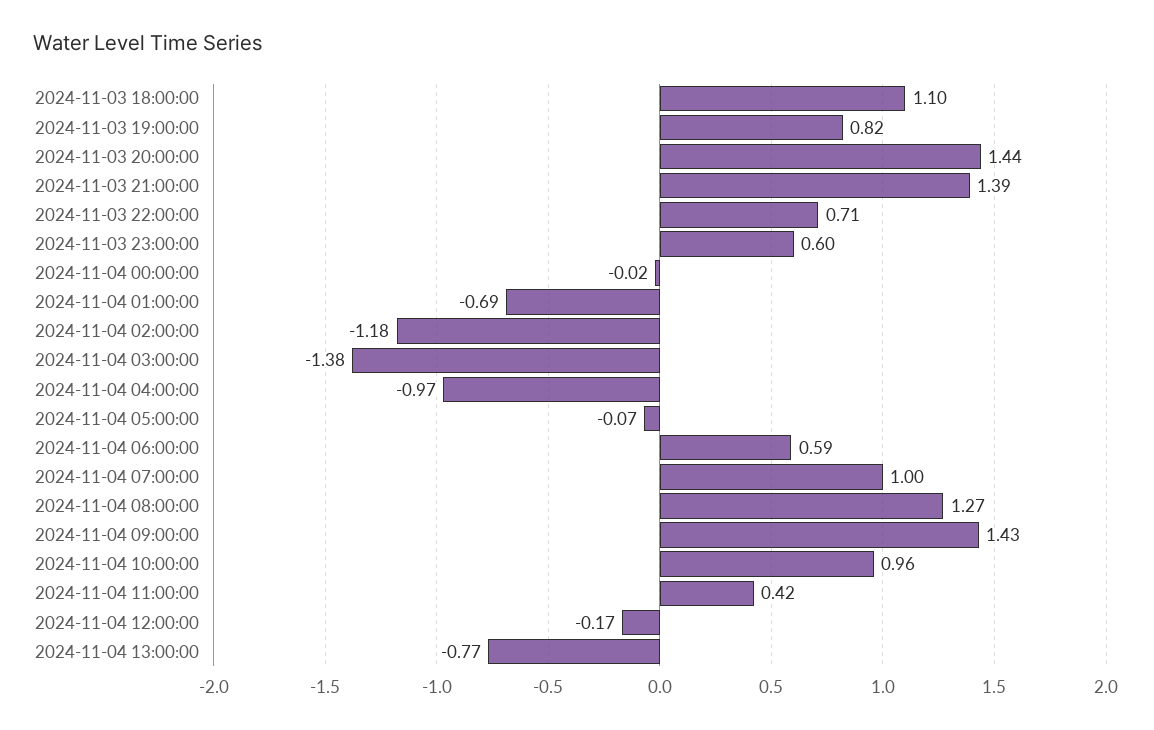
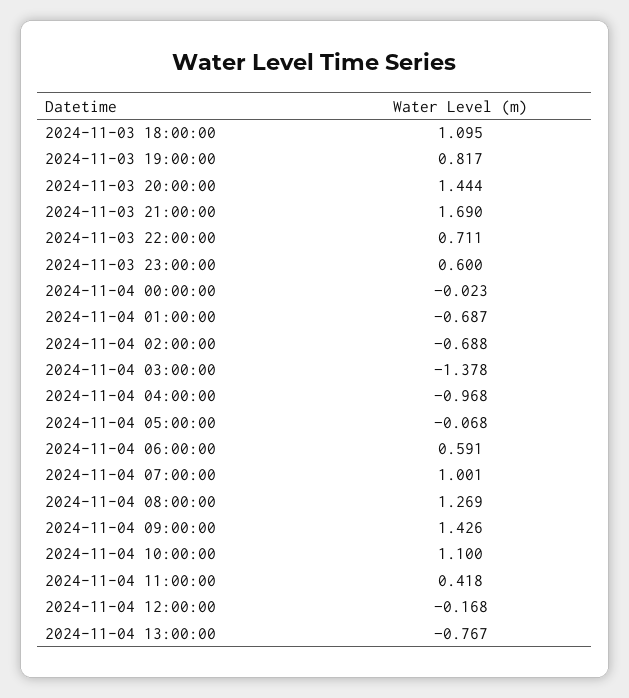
  {
    "2024-11-03 18:00:00": 1.095,
    "2024-11-03 19:00:00": 0.817,
    "2024-11-03 20:00:00": 1.444,
-   "2024-11-03 21:00:00": 1.39,
+   "2024-11-03 21:00:00": 1.69,
    "2024-11-03 22:00:00": 0.711,
    "2024-11-03 23:00:00": 0.6,
    "2024-11-04 00:00:00": -0.023,
    "2024-11-04 01:00:00": -0.687,
-   "2024-11-04 02:00:00": -1.18,
+   "2024-11-04 02:00:00": -0.688,
    "2024-11-04 03:00:00": -1.378,
    "2024-11-04 04:00:00": -0.968,
    "2024-11-04 05:00:00": -0.068,
    "2024-11-04 06:00:00": 0.591,
    "2024-11-04 07:00:00": 1.001,
    "2024-11-04 08:00:00": 1.269,
    "2024-11-04 09:00:00": 1.426,
-   "2024-11-04 10:00:00": 0.96,
+   "2024-11-04 10:00:00": 1.1,
    "2024-11-04 11:00:00": 0.418,
    "2024-11-04 12:00:00": -0.168,
    "2024-11-04 13:00:00": -0.767
  }

